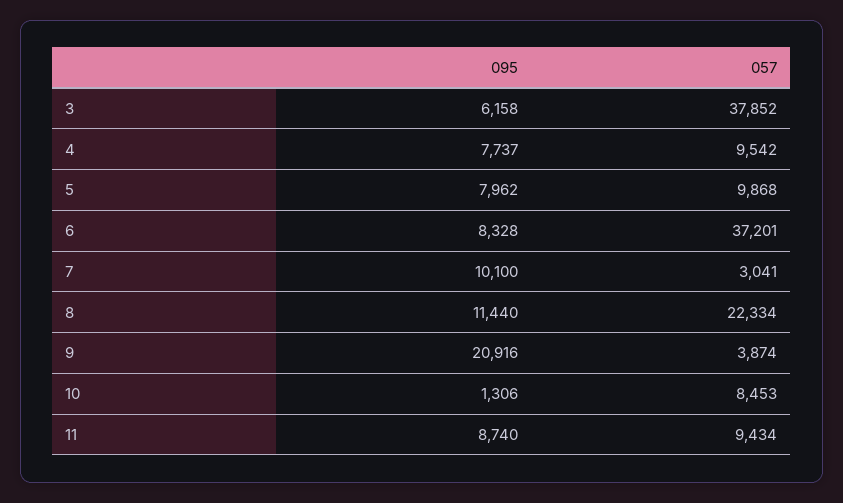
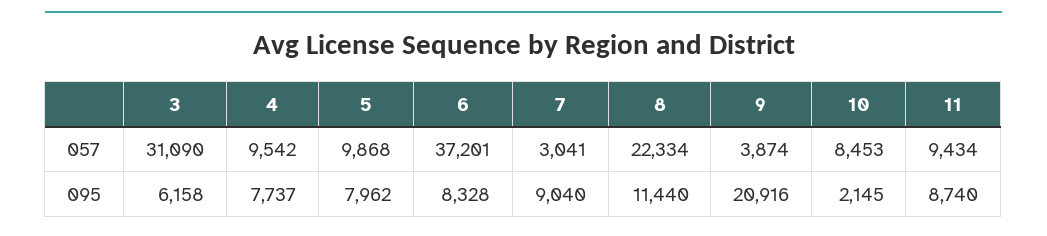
  {
    "095": {
      "3": 6158,
      "4": 7737,
      "5": 7962,
      "6": 8328,
-     "7": 10100,
+     "7": 9040,
      "8": 11440,
      "9": 20916,
-     "10": 1306,
+     "10": 2145,
      "11": 8740
    },
    "057": {
-     "3": 37852,
+     "3": 31090,
      "4": 9542,
      "5": 9868,
      "6": 37201,
      "7": 3041,
      "8": 22334,
      "9": 3874,
      "10": 8453,
      "11": 9434
    }
  }

